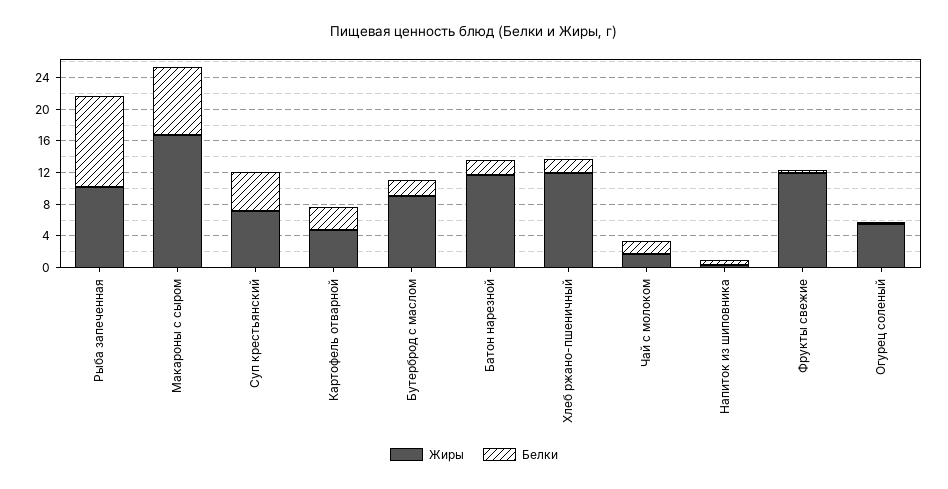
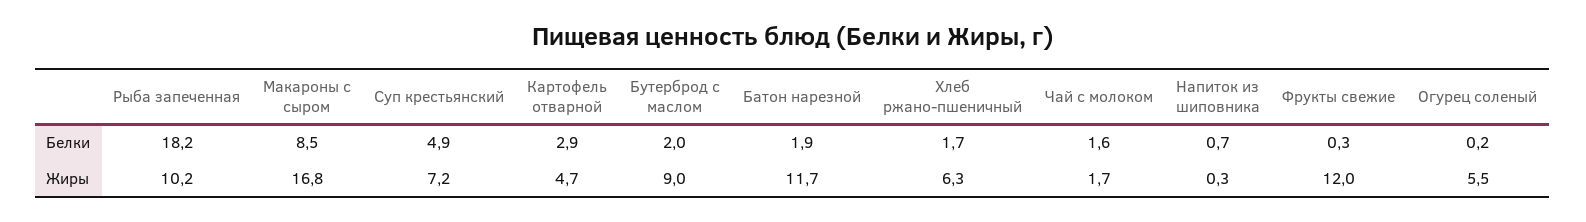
  {
    "Жиры": {
      "Рыба запеченная": 10.2,
      "Макароны с сыром": 16.8,
      "Суп крестьянский": 7.2,
      "Картофель отварной": 4.7,
      "Бутерброд с маслом": 9,
      "Батон нарезной": 11.7,
-     "Хлеб ржано-пшеничный": 12,
+     "Хлеб ржано-пшеничный": 6.3,
      "Чай с молоком": 1.7,
      "Напиток из шиповника": 0.3,
      "Фрукты свежие": 12,
      "Огурец соленый": 5.5
    },
    "Белки": {
-     "Рыба запеченная": 12,
+     "Рыба запеченная": 18.2,
      "Макароны с сыром": 8.5,
      "Суп крестьянский": 4.9,
      "Картофель отварной": 2.9,
      "Бутерброд с маслом": 2,
      "Батон нарезной": 1.9,
      "Хлеб ржано-пшеничный": 1.7,
      "Чай с молоком": 1.6,
      "Напиток из шиповника": 0.7,
      "Фрукты свежие": 0.3,
      "Огурец соленый": 0.2
    }
  }

